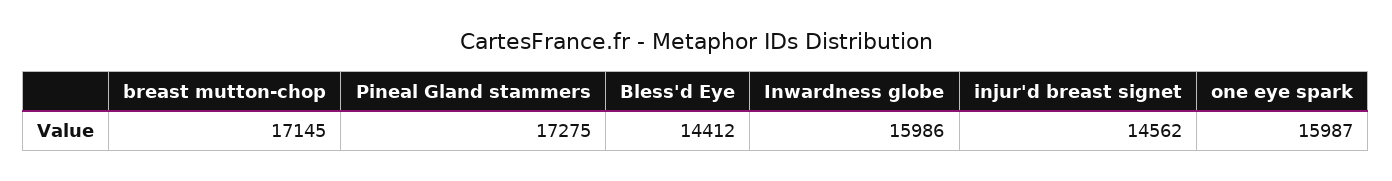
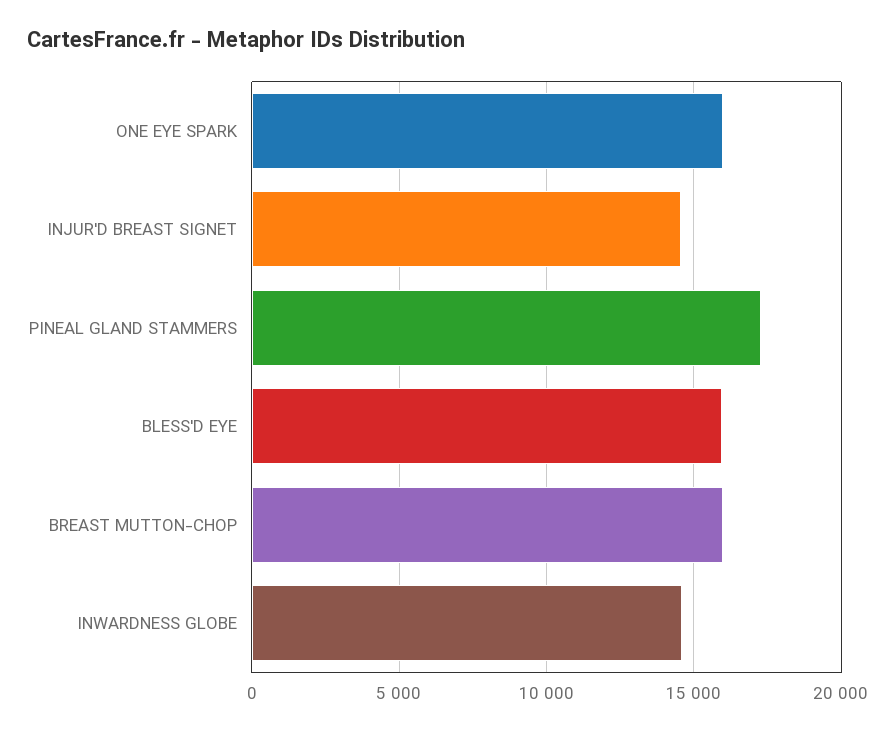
  {
-   "breast mutton-chop": 17145,
+   "breast mutton-chop": 16000,
    "Pineal Gland stammers": 17275,
-   "Bless'd Eye": 14412,
+   "Bless'd Eye": 16000,
-   "Inwardness globe": 15986,
+   "Inwardness globe": 14500,
    "injur'd breast signet": 14562,
    "one eye spark": 15987
  }

